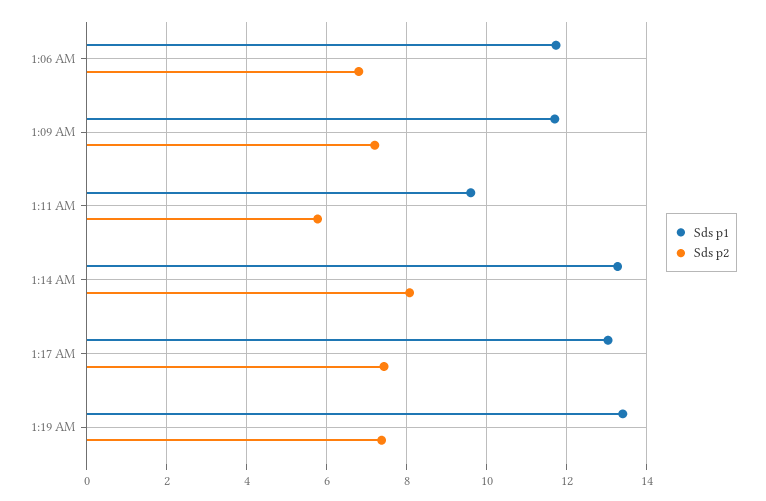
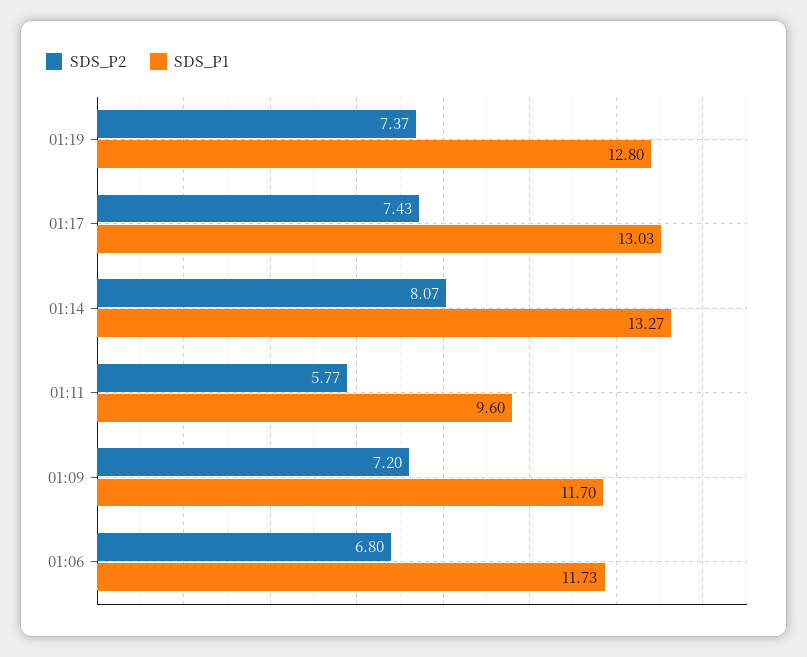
  {
    "Sds p1": {
      "1:06 AM": 11.73,
      "1:09 AM": 11.7,
      "1:11 AM": 9.6,
      "1:14 AM": 13.27,
      "1:17 AM": 13.03,
-     "1:19 AM": 13.4
+     "1:19 AM": 12.8
    },
    "Sds p2": {
      "1:06 AM": 6.8,
      "1:09 AM": 7.2,
      "1:11 AM": 5.77,
      "1:14 AM": 8.07,
      "1:17 AM": 7.43,
      "1:19 AM": 7.37
    }
  }

